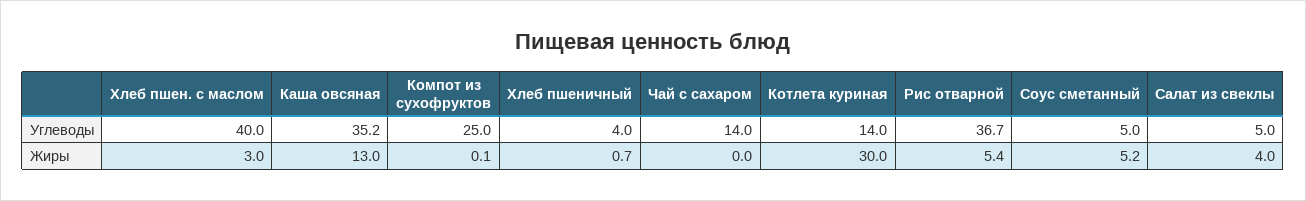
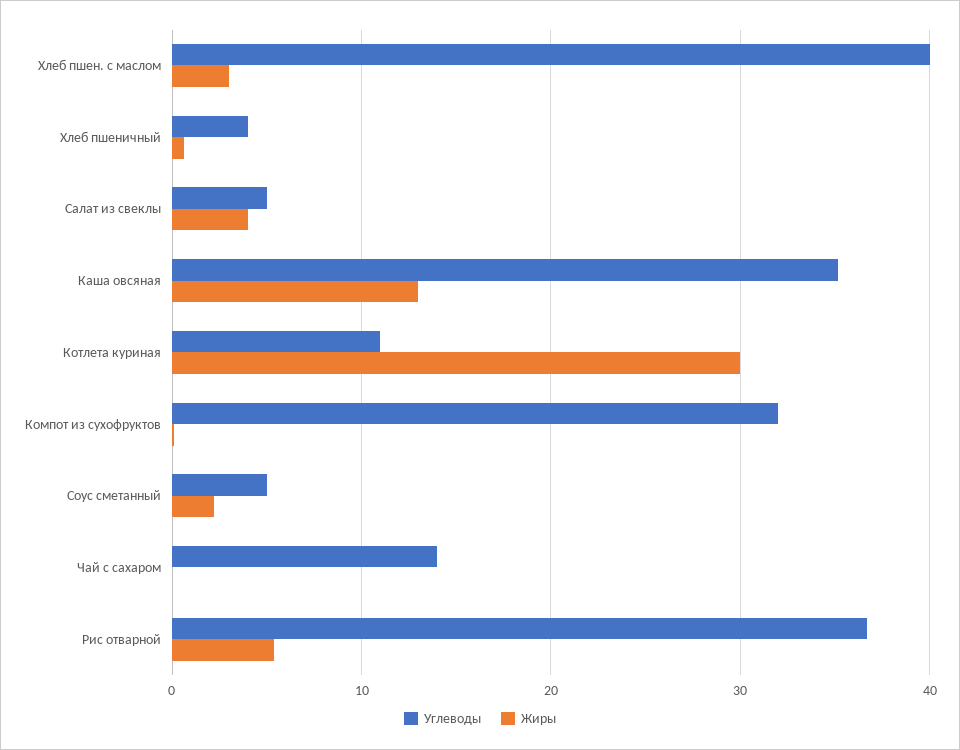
  {
    "Углеводы": {
      "Хлеб пшен. с маслом": 40,
      "Каша овсяная": 35.2,
-     "Компот из сухофруктов": 25,
+     "Компот из сухофруктов": 32,
      "Хлеб пшеничный": 4,
      "Чай с сахаром": 14,
-     "Котлета куриная": 14,
+     "Котлета куриная": 11,
      "Рис отварной": 36.7,
      "Соус сметанный": 5,
      "Салат из свеклы": 5
    },
    "Жиры": {
      "Хлеб пшен. с маслом": 3,
      "Каша овсяная": 13,
      "Компот из сухофруктов": 0.1,
      "Хлеб пшеничный": 0.7,
      "Чай с сахаром": 0,
      "Котлета куриная": 30,
      "Рис отварной": 5.4,
-     "Соус сметанный": 5.2,
+     "Соус сметанный": 2,
      "Салат из свеклы": 4
    }
  }

